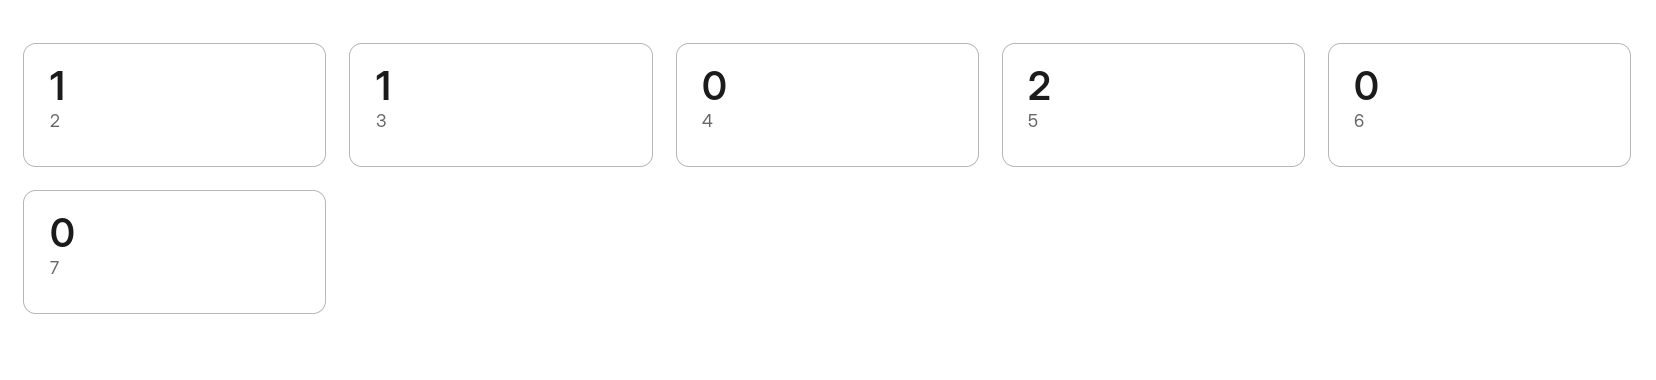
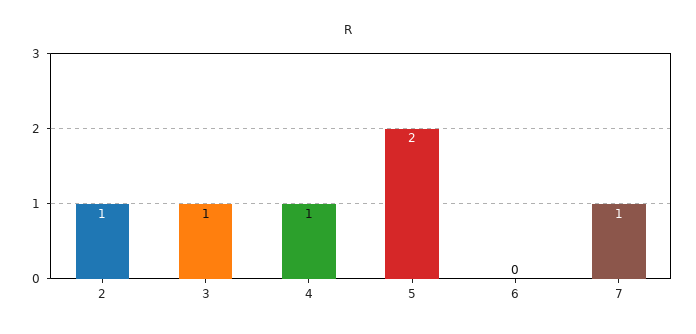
  {
    "2": 1,
    "3": 1,
-   "4": 0,
+   "4": 1,
    "5": 2,
    "6": 0,
-   "7": 0
+   "7": 1
  }

